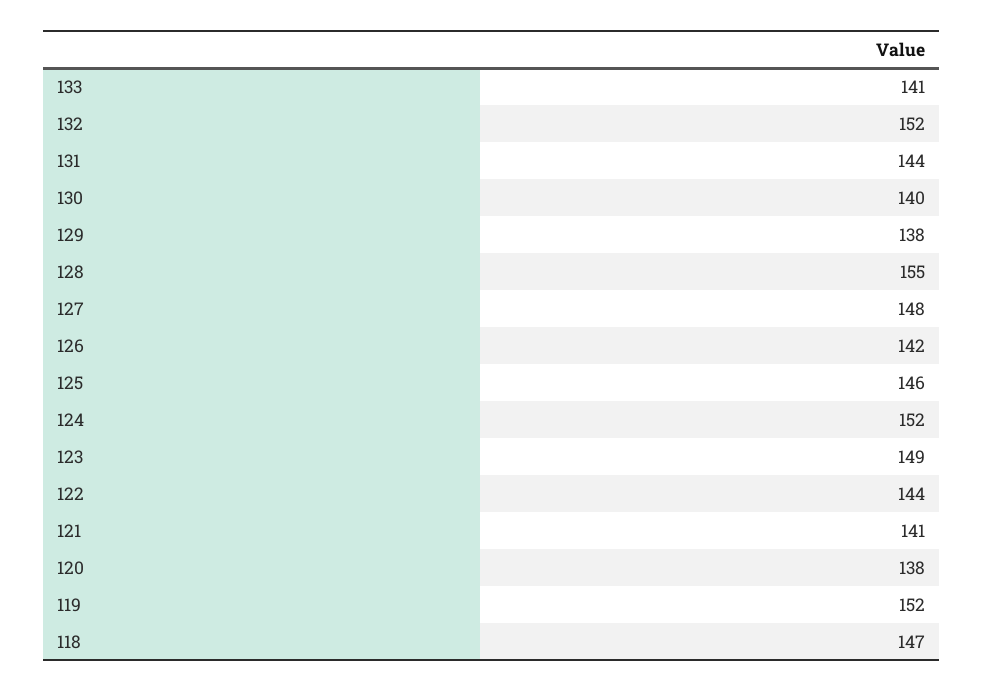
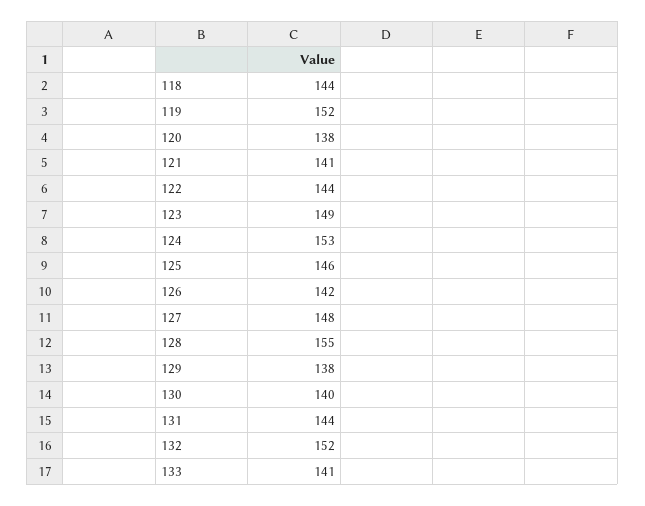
  {
    "133": 141,
    "132": 152,
    "131": 144,
    "130": 140,
    "129": 138,
    "128": 155,
    "127": 148,
    "126": 142,
    "125": 146,
-   "124": 152,
+   "124": 153,
    "123": 149,
    "122": 144,
    "121": 141,
    "120": 138,
    "119": 152,
-   "118": 147
+   "118": 144
  }

